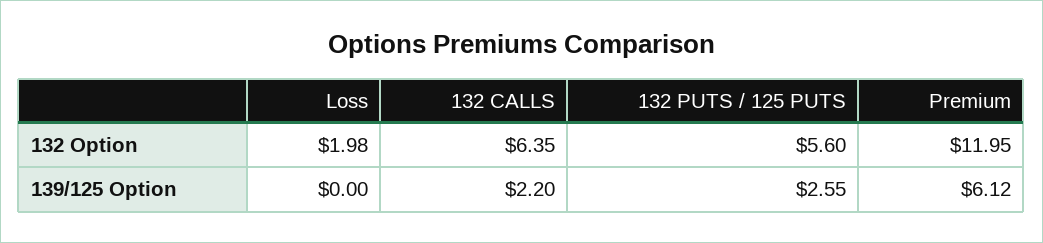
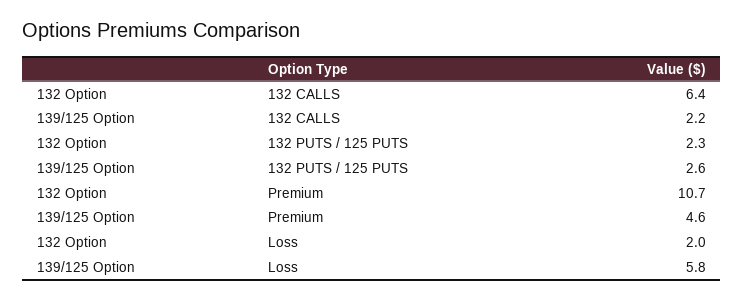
  {
    "Loss": {
      "132 Option": 1.98,
-     "139/125 Option": 0
+     "139/125 Option": 5.8
    },
    "132 CALLS": {
      "132 Option": 6.35,
      "139/125 Option": 2.2
    },
    "132 PUTS / 125 PUTS": {
-     "132 Option": 5.6,
+     "132 Option": 2.3,
      "139/125 Option": 2.55
    },
    "Premium": {
-     "132 Option": 11.95,
+     "132 Option": 10.7,
-     "139/125 Option": 6.12
+     "139/125 Option": 4.6
    }
  }

